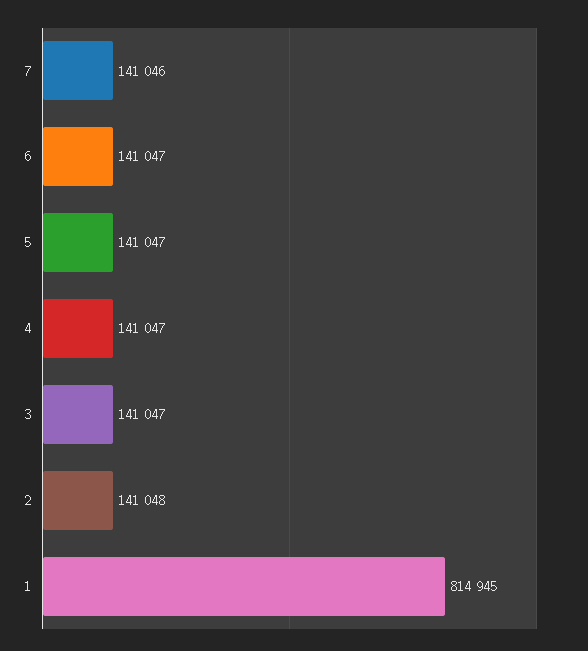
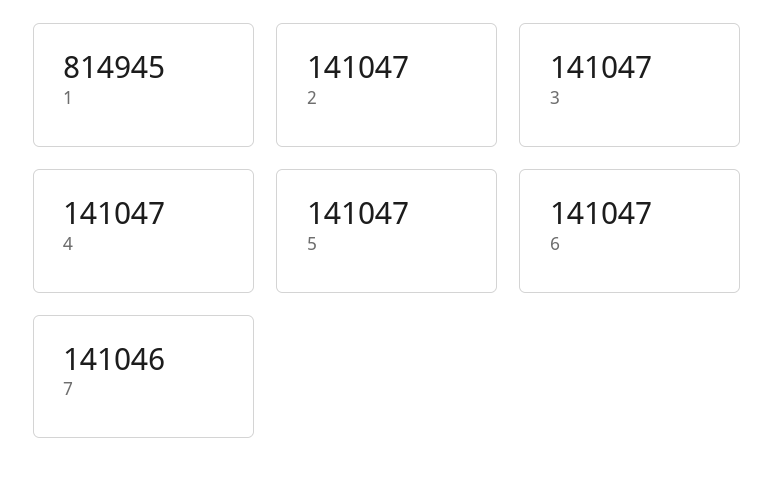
  {
    "7": 141046,
    "6": 141047,
    "5": 141047,
    "4": 141047,
    "3": 141047,
-   "2": 141048,
+   "2": 141047,
    "1": 814945
  }

